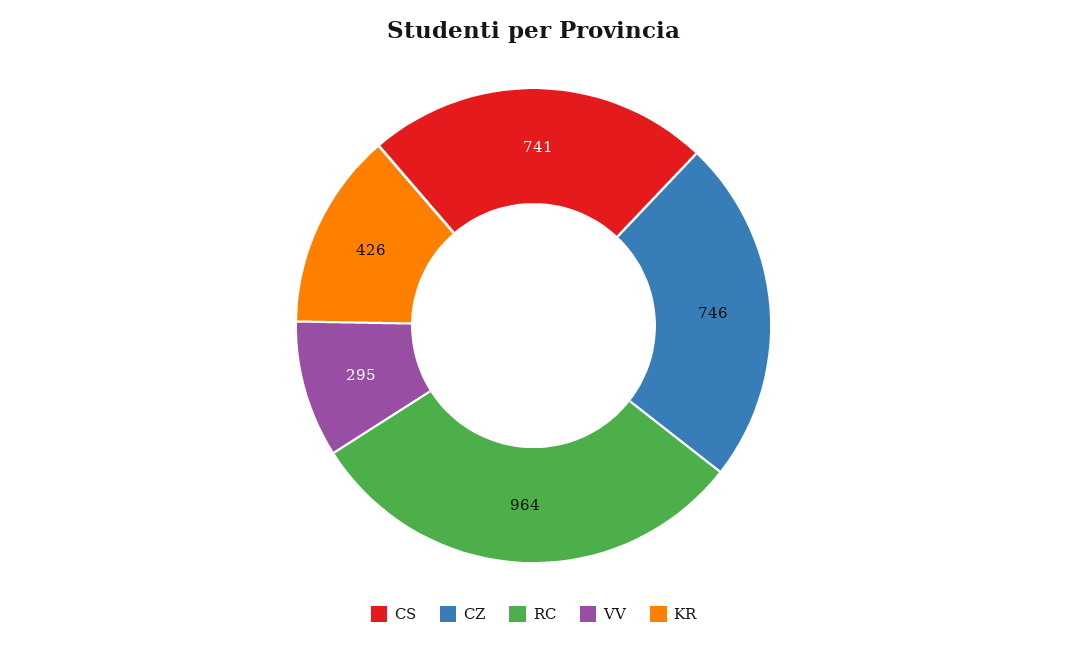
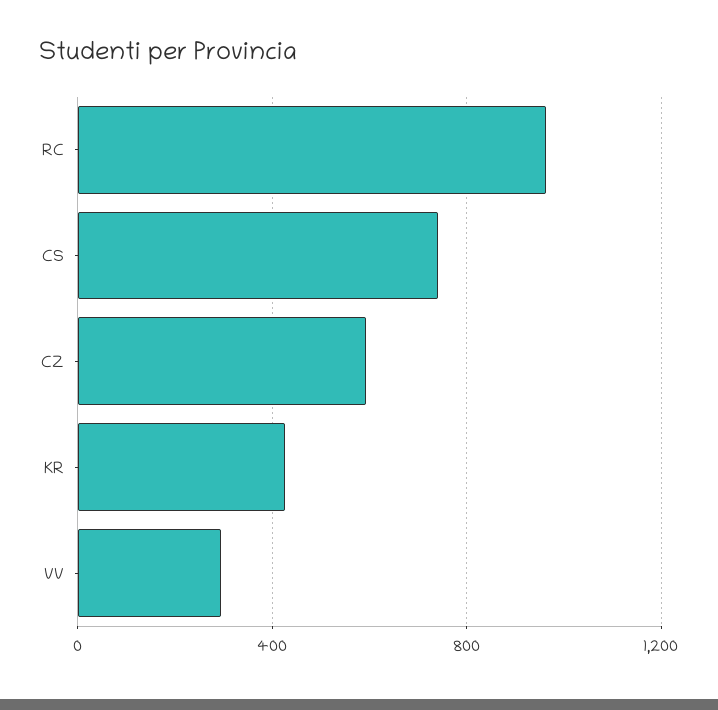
  {
    "CS": 741,
-   "CZ": 746,
+   "CZ": 600,
    "RC": 964,
    "VV": 295,
    "KR": 426
  }

